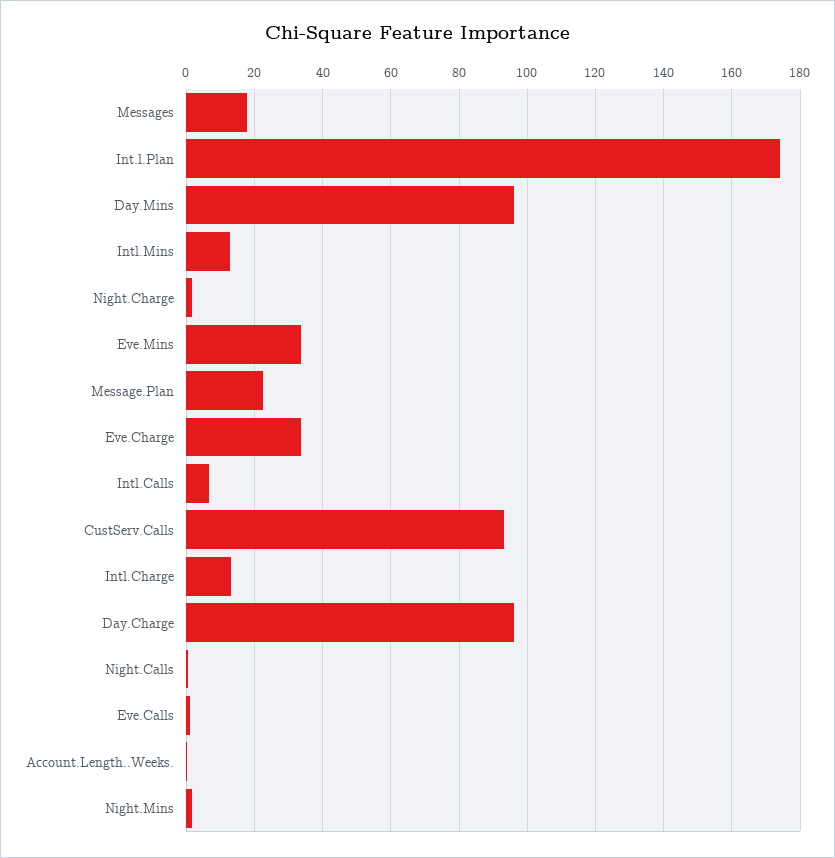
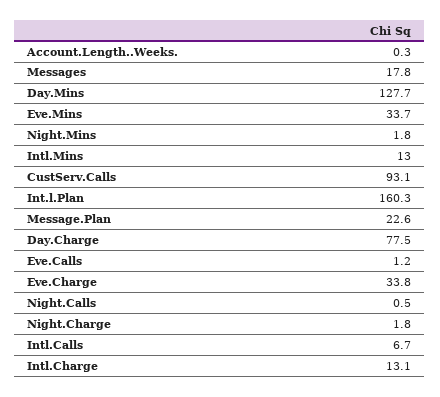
  {
    "Messages": 17.8,
-   "Int.l.Plan": 174,
+   "Int.l.Plan": 160.3,
-   "Day.Mins": 96,
+   "Day.Mins": 127.7,
    "Intl.Mins": 13,
    "Night.Charge": 1.8,
    "Eve.Mins": 33.7,
    "Message.Plan": 22.6,
    "Eve.Charge": 33.8,
    "Intl.Calls": 6.7,
    "CustServ.Calls": 93.1,
    "Intl.Charge": 13.1,
-   "Day.Charge": 96,
+   "Day.Charge": 77.5,
    "Night.Calls": 0.5,
    "Eve.Calls": 1.2,
    "Account.Length..Weeks.": 0.3,
    "Night.Mins": 1.8
  }

